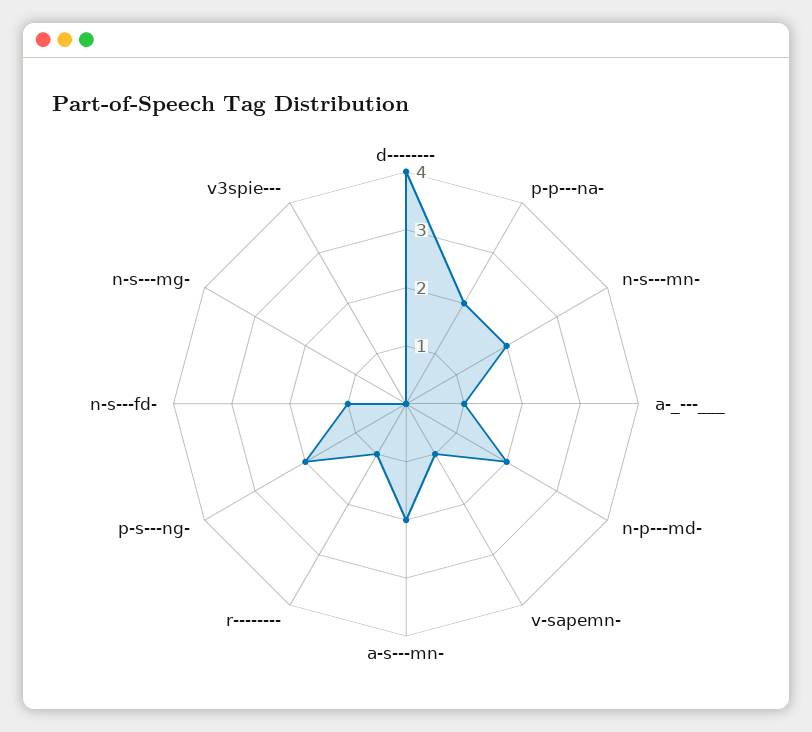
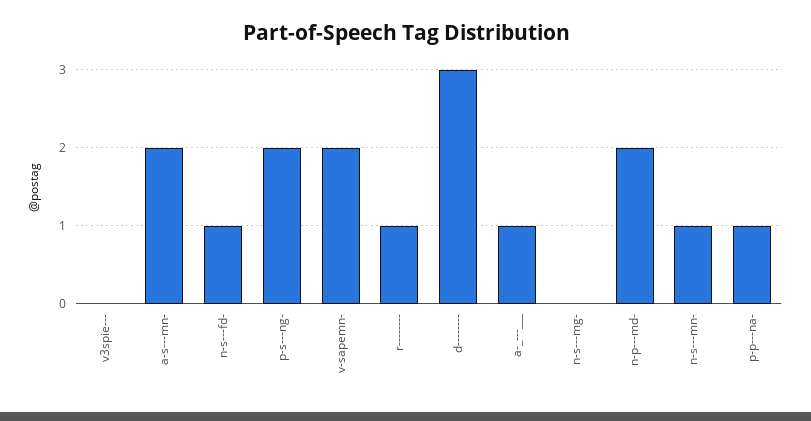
  {
-   "d--------": 4,
+   "d--------": 3,
-   "p-p---na-": 2,
+   "p-p---na-": 1,
-   "n-s---mn-": 2,
+   "n-s---mn-": 1,
    "a-_---___": 1,
    "n-p---md-": 2,
-   "v-sapemn-": 1,
+   "v-sapemn-": 2,
    "a-s---mn-": 2,
    "r--------": 1,
    "p-s---ng-": 2,
    "n-s---fd-": 1,
    "n-s---mg-": 0,
    "v3spie---": 0
  }

